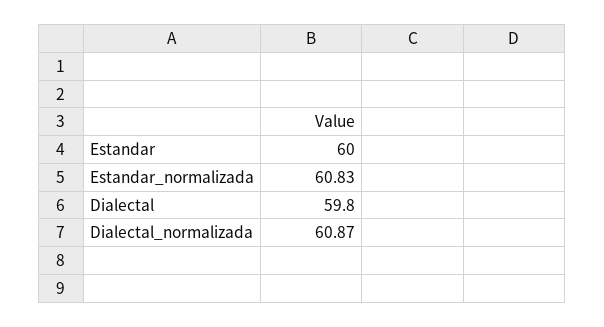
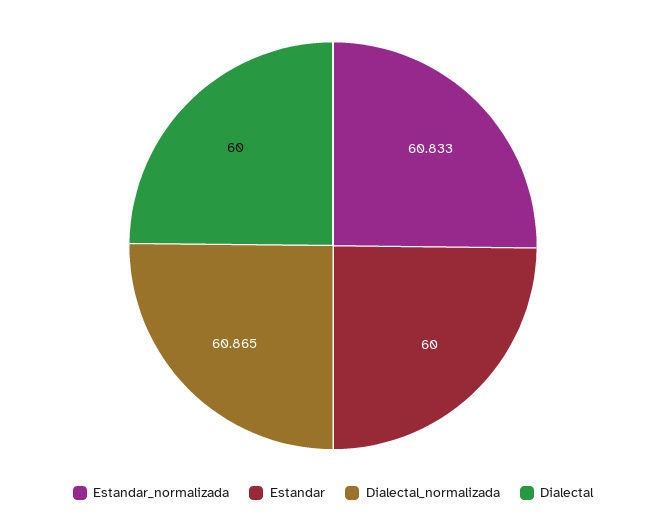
  {
    "Estandar": 60,
    "Estandar_normalizada": 60.833,
-   "Dialectal": 59.8,
+   "Dialectal": 60,
    "Dialectal_normalizada": 60.865
  }

